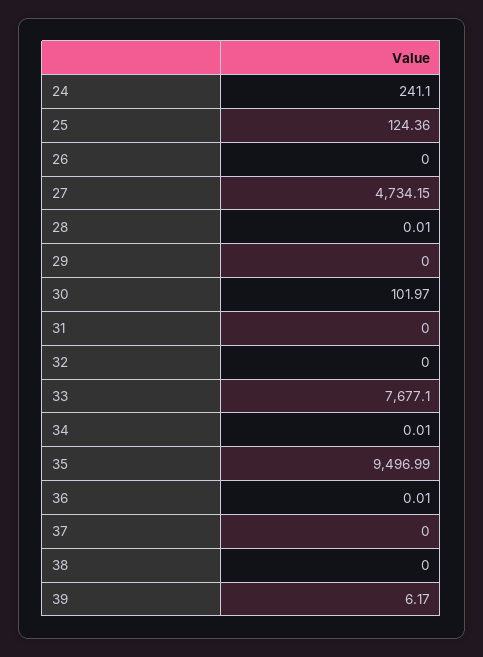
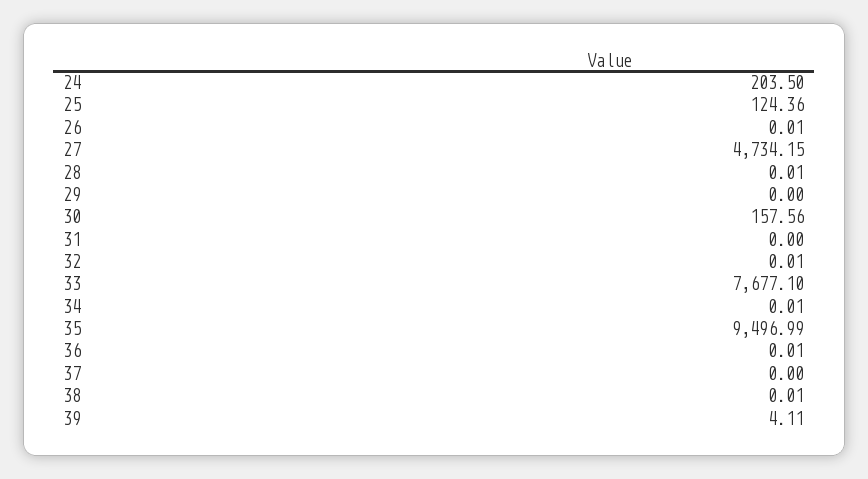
  {
-   "24": 241.1,
+   "24": 203.5,
    "25": 124.36,
-   "26": 0,
+   "26": 0.01,
    "27": 4734.15,
    "28": 0.01,
    "29": 0,
-   "30": 101.97,
+   "30": 157.56,
    "31": 0,
-   "32": 0,
+   "32": 0.01,
    "33": 7677.1,
    "34": 0.01,
    "35": 9496.99,
    "36": 0.01,
    "37": 0,
-   "38": 0,
+   "38": 0.01,
-   "39": 6.17
+   "39": 4.11
  }

